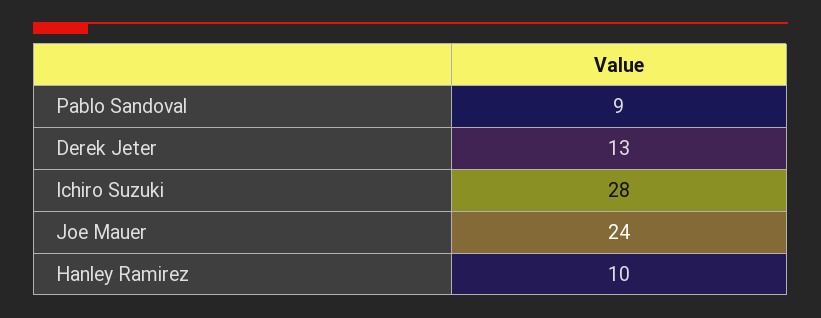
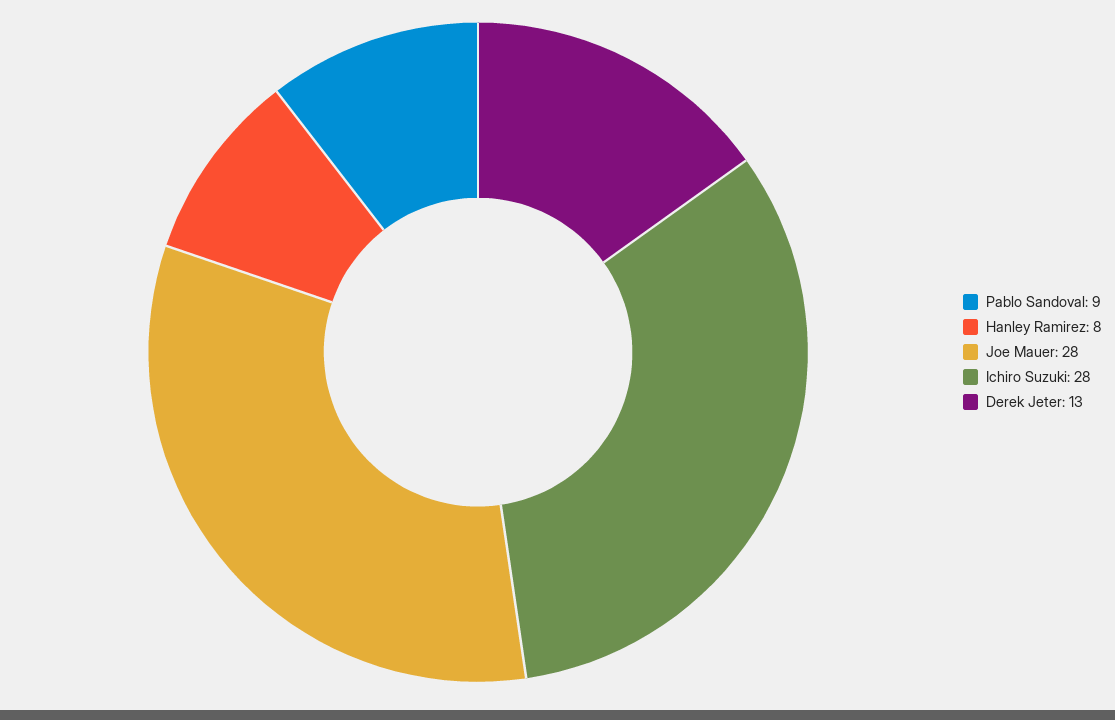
  {
    "Pablo Sandoval": 9,
    "Derek Jeter": 13,
    "Ichiro Suzuki": 28,
-   "Joe Mauer": 24,
+   "Joe Mauer": 28,
-   "Hanley Ramirez": 10
+   "Hanley Ramirez": 8
  }

